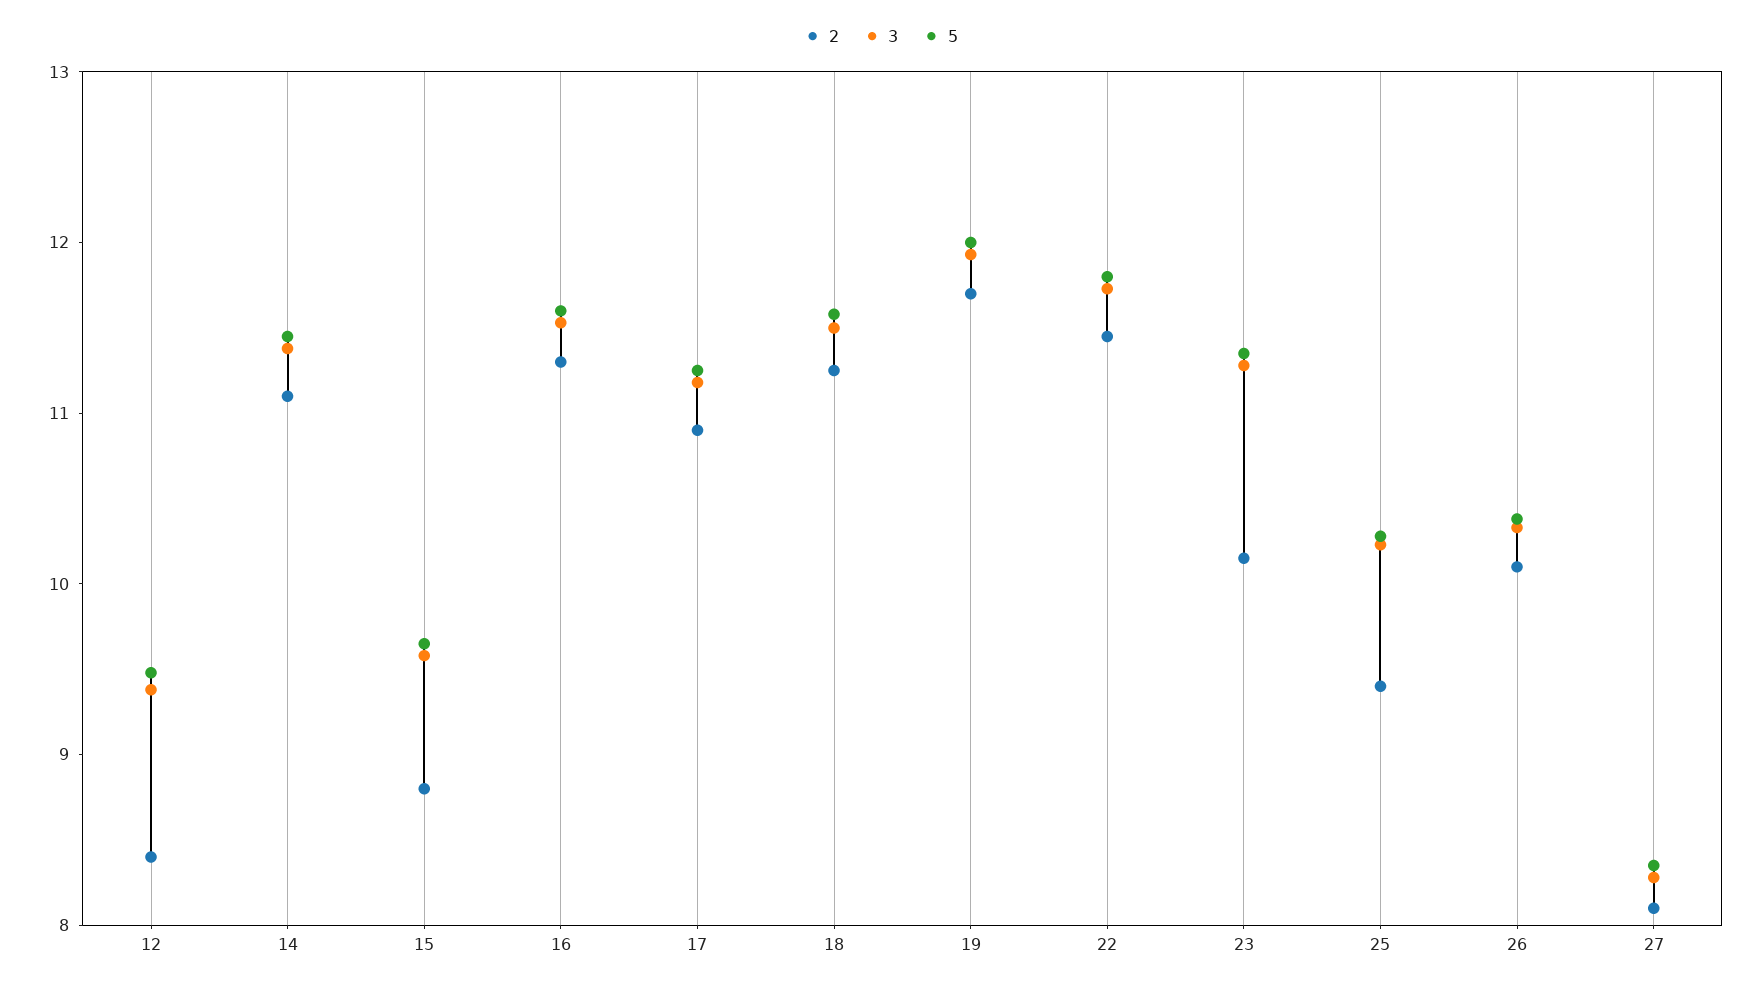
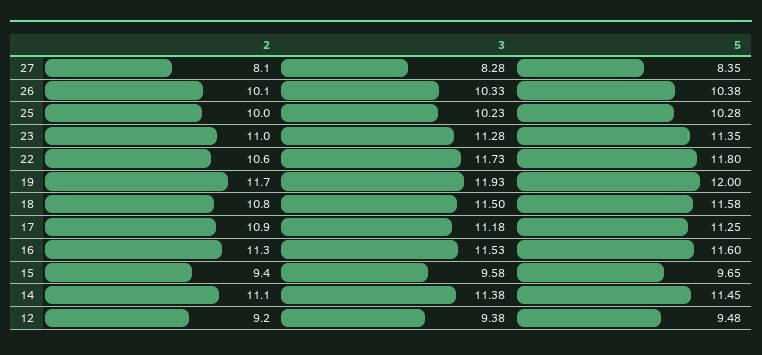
  {
    "2": {
-     "12": 8.4,
+     "12": 9.2,
      "14": 11.1,
-     "15": 8.8,
+     "15": 9.4,
      "16": 11.3,
      "17": 10.9,
-     "18": 11.2,
+     "18": 10.8,
      "19": 11.7,
-     "22": 11.4,
+     "22": 10.6,
-     "23": 10.2,
+     "23": 11,
-     "25": 9.4,
+     "25": 10,
      "26": 10.1,
      "27": 8.1
    },
    "3": {
      "12": 9.38,
      "14": 11.38,
      "15": 9.58,
      "16": 11.53,
      "17": 11.18,
      "18": 11.5,
      "19": 11.93,
      "22": 11.73,
      "23": 11.28,
      "25": 10.23,
      "26": 10.33,
      "27": 8.28
    },
    "5": {
      "12": 9.48,
      "14": 11.45,
      "15": 9.65,
      "16": 11.6,
      "17": 11.25,
      "18": 11.58,
      "19": 12,
      "22": 11.8,
      "23": 11.35,
      "25": 10.28,
      "26": 10.38,
      "27": 8.35
    }
  }

